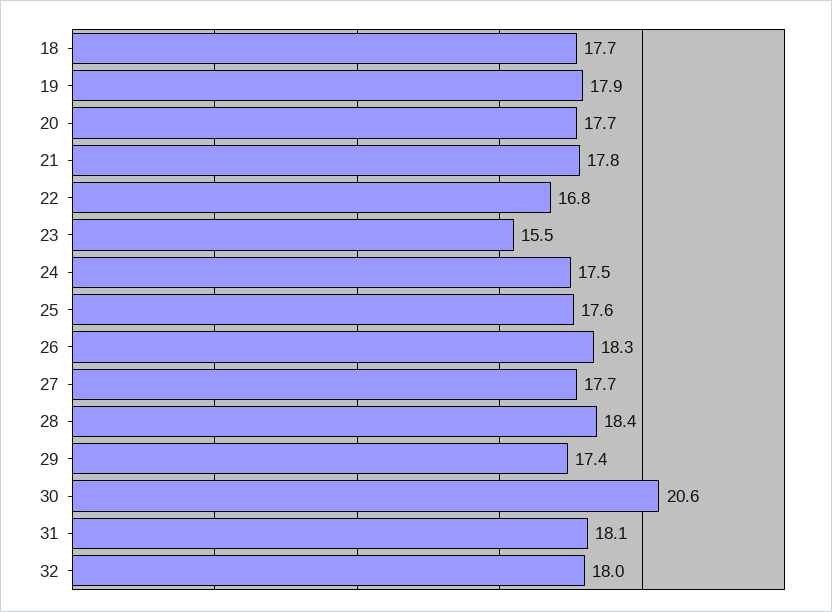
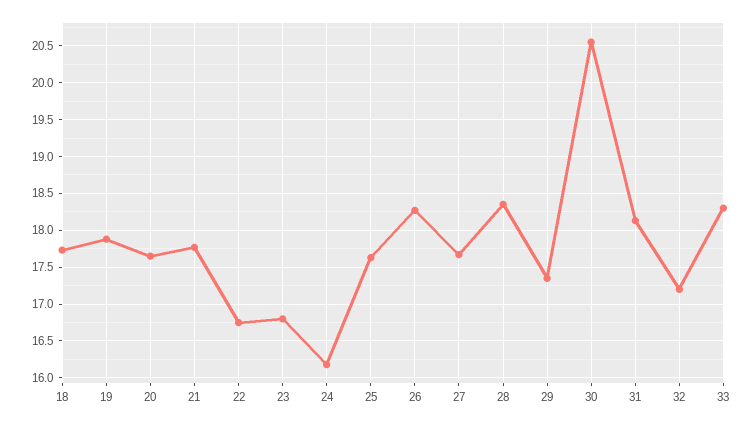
  {
    "18": 17.7,
    "19": 17.9,
    "20": 17.7,
    "21": 17.8,
    "22": 16.8,
-   "23": 15.5,
+   "23": 16.8,
-   "24": 17.5,
+   "24": 16.2,
    "25": 17.6,
    "26": 18.3,
    "27": 17.7,
    "28": 18.4,
    "29": 17.4,
    "30": 20.6,
    "31": 18.1,
-   "32": 18
+   "32": 17.2,
+   "33": 18.3
  }

